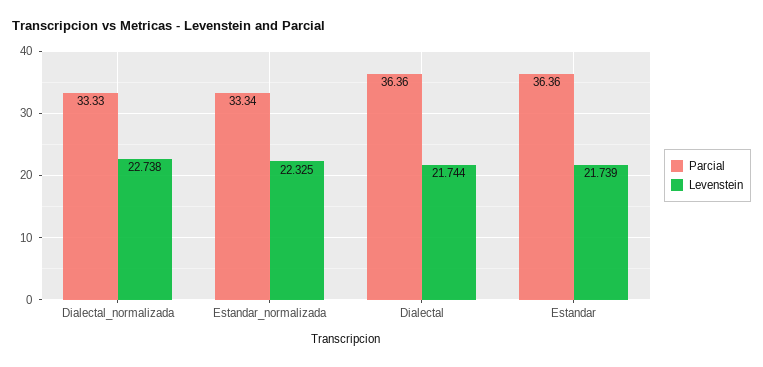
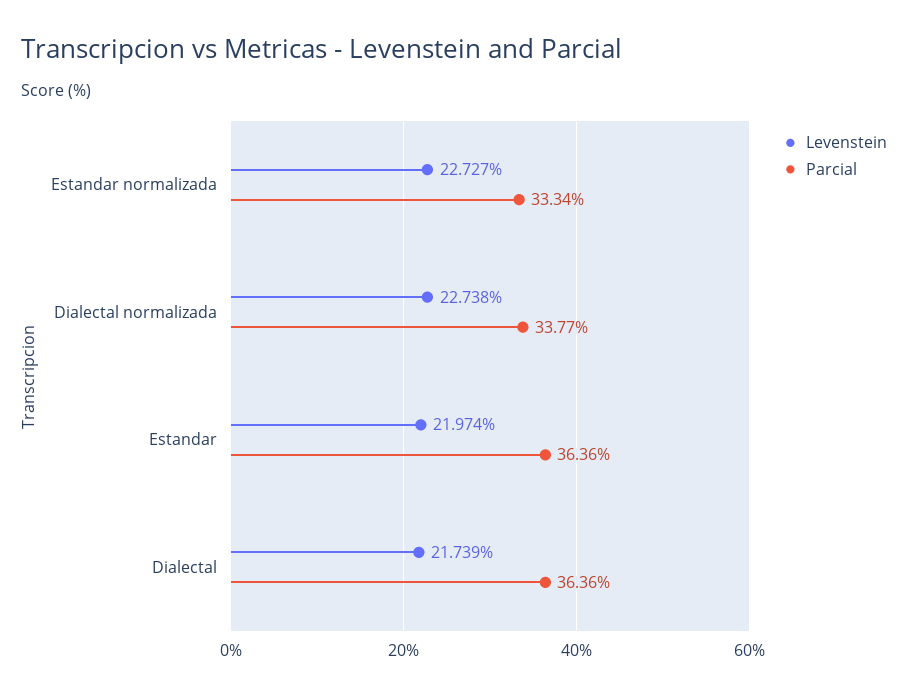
  {
    "Parcial": {
-     "Dialectal_normalizada": 33.33,
+     "Dialectal_normalizada": 33.77,
      "Estandar_normalizada": 33.34,
      "Dialectal": 36.36,
      "Estandar": 36.36
    },
    "Levenstein": {
      "Dialectal_normalizada": 22.738,
-     "Estandar_normalizada": 22.325,
+     "Estandar_normalizada": 22.727,
-     "Dialectal": 21.744,
+     "Dialectal": 21.739,
-     "Estandar": 21.739
+     "Estandar": 21.974
    }
  }

